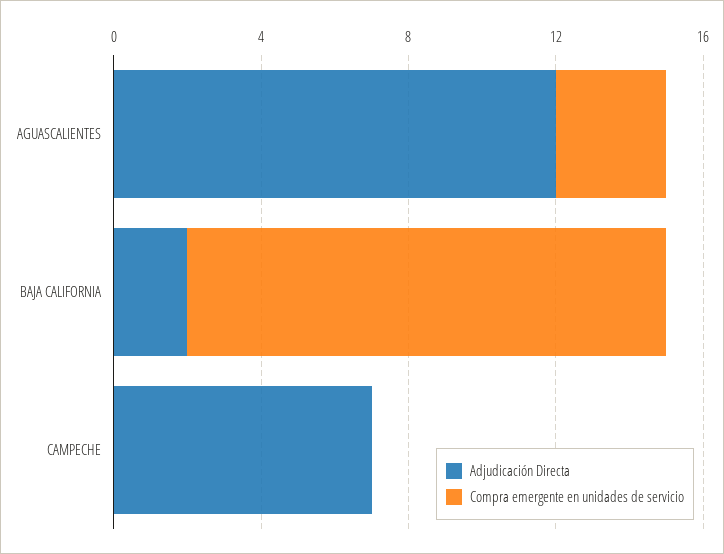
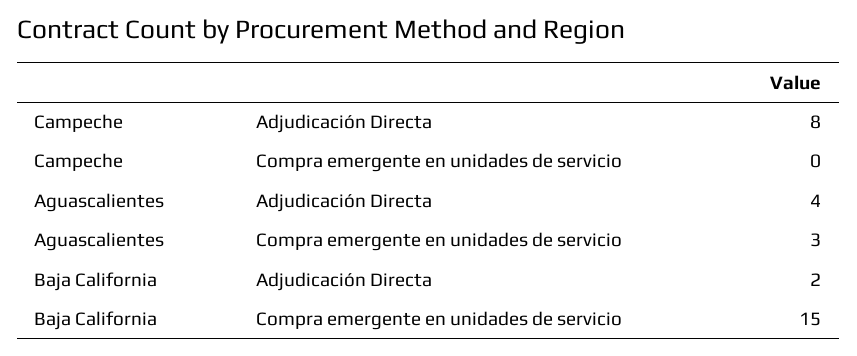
  {
    "Adjudicación Directa": {
-     "AGUASCALIENTES": 12,
+     "AGUASCALIENTES": 4,
      "BAJA CALIFORNIA": 2,
-     "CAMPECHE": 7
+     "CAMPECHE": 8
    },
    "Compra emergente en unidades de servicio": {
      "AGUASCALIENTES": 3,
-     "BAJA CALIFORNIA": 13,
+     "BAJA CALIFORNIA": 15,
      "CAMPECHE": 0
    }
  }

